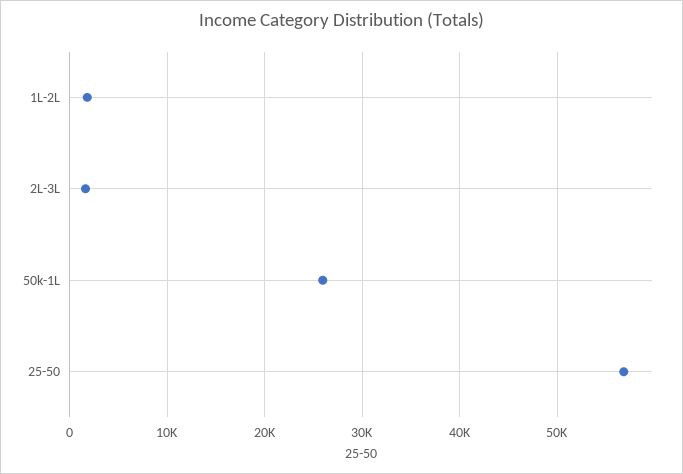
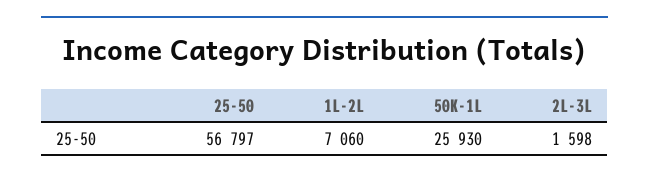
  {
-   "1L-2L": 2000,
+   "1L-2L": 7060,
    "2L-3L": 1598,
    "50k-1L": 25930,
    "25-50": 56797
  }

